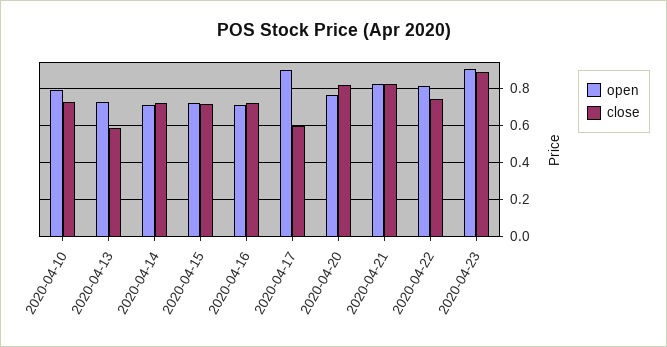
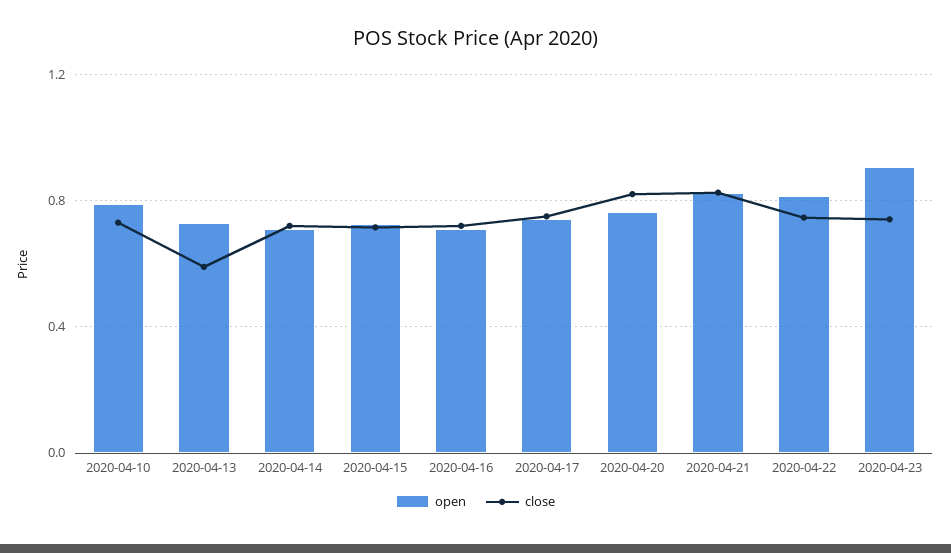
  {
    "open": {
      "2020-04-10": 0.8,
      "2020-04-13": 0.75,
      "2020-04-14": 0.7,
      "2020-04-15": 0.75,
      "2020-04-16": 0.7,
-     "2020-04-17": 0.9,
+     "2020-04-17": 0.75,
      "2020-04-20": 0.75,
      "2020-04-21": 0.85,
      "2020-04-22": 0.8,
      "2020-04-23": 0.9
    },
    "close": {
      "2020-04-10": 0.75,
      "2020-04-13": 0.6,
      "2020-04-14": 0.7,
      "2020-04-15": 0.7,
      "2020-04-16": 0.7,
-     "2020-04-17": 0.6,
+     "2020-04-17": 0.75,
      "2020-04-20": 0.8,
      "2020-04-21": 0.85,
      "2020-04-22": 0.75,
-     "2020-04-23": 0.9
+     "2020-04-23": 0.75
    }
  }

